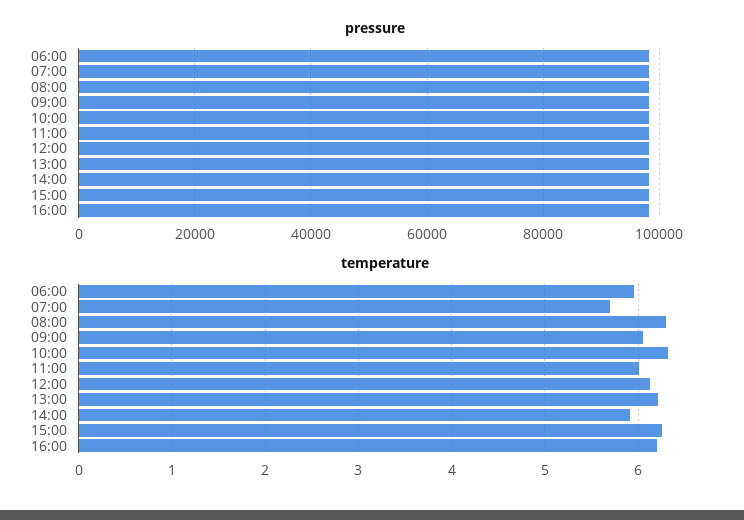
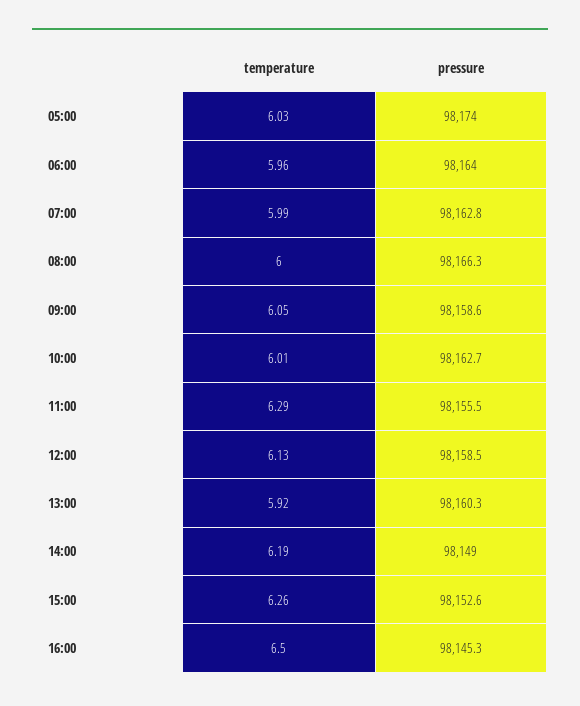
  {
    "pressure": {
      "06:00": 98164,
      "07:00": 98162.8,
      "08:00": 98166.3,
      "09:00": 98158.6,
      "10:00": 98162.7,
      "11:00": 98155.5,
      "12:00": 98158.5,
      "13:00": 98160.3,
      "14:00": 98149,
      "15:00": 98152.6,
-     "16:00": 98145.3
+     "16:00": 98145.3,
+     "05:00": 98174
    },
    "temperature": {
      "06:00": 5.96,
-     "07:00": 5.7,
+     "07:00": 5.99,
-     "08:00": 6.3,
+     "08:00": 6,
      "09:00": 6.05,
-     "10:00": 6.3,
+     "10:00": 6.01,
-     "11:00": 6,
+     "11:00": 6.29,
      "12:00": 6.13,
-     "13:00": 6.2,
+     "13:00": 5.92,
-     "14:00": 5.9,
+     "14:00": 6.19,
      "15:00": 6.26,
-     "16:00": 6.2
+     "16:00": 6.5,
+     "05:00": 6.03
    }
  }

